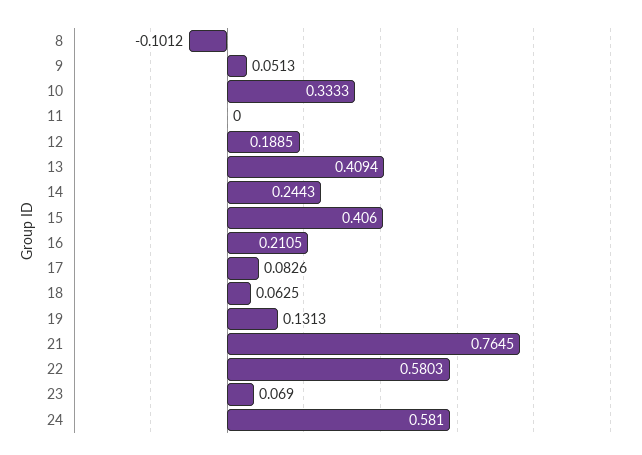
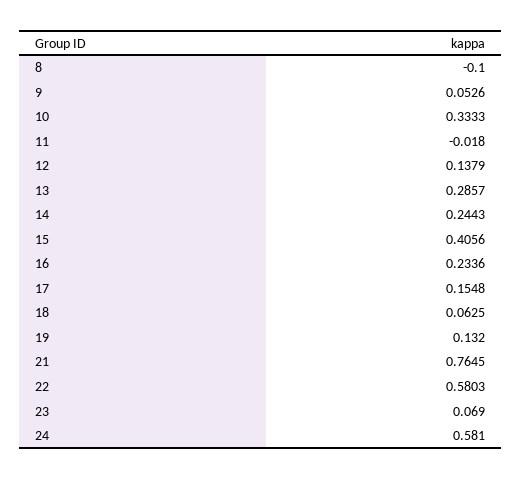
  {
-   "8": -0.1012,
+   "8": -0.1,
-   "9": 0.0513,
+   "9": 0.0526,
    "10": 0.3333,
-   "11": 0,
+   "11": -0.018,
-   "12": 0.1885,
+   "12": 0.1379,
-   "13": 0.4094,
+   "13": 0.2857,
    "14": 0.2443,
-   "15": 0.406,
+   "15": 0.4056,
-   "16": 0.2105,
+   "16": 0.2336,
-   "17": 0.0826,
+   "17": 0.1548,
    "18": 0.0625,
-   "19": 0.1313,
+   "19": 0.132,
    "21": 0.7645,
    "22": 0.5803,
    "23": 0.069,
    "24": 0.581
  }

